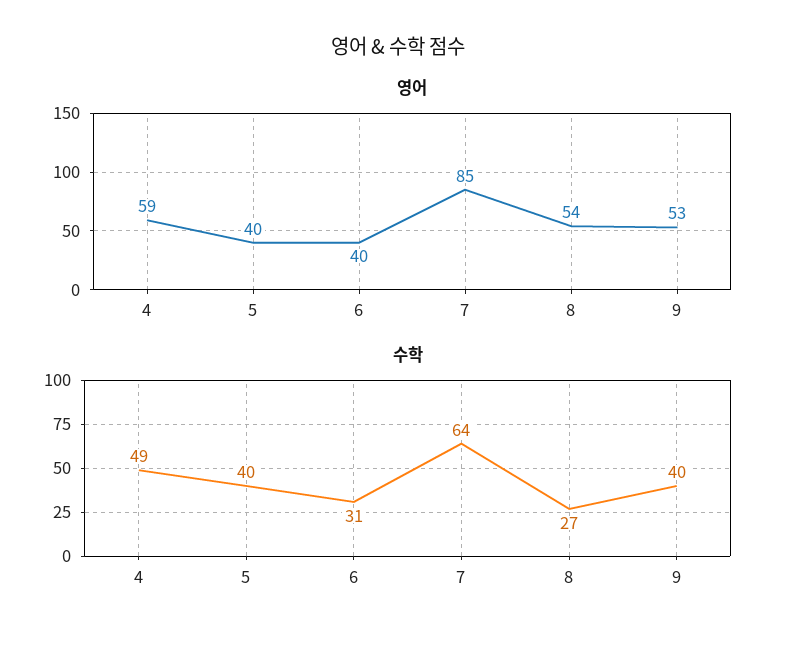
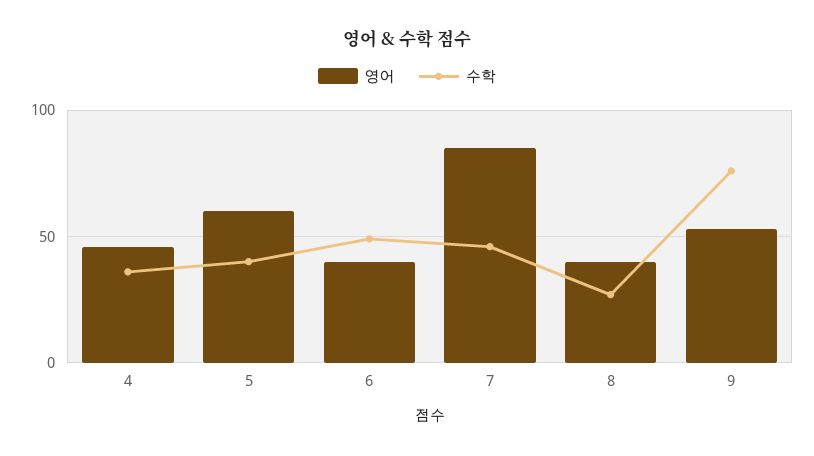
  {
    "영어": {
-     "4": 59,
+     "4": 45,
-     "5": 40,
+     "5": 60,
      "6": 40,
      "7": 85,
-     "8": 54,
+     "8": 40,
      "9": 53
    },
    "수학": {
-     "4": 49,
+     "4": 35,
      "5": 40,
-     "6": 31,
+     "6": 50,
-     "7": 64,
+     "7": 45,
      "8": 27,
-     "9": 40
+     "9": 75
    }
  }

